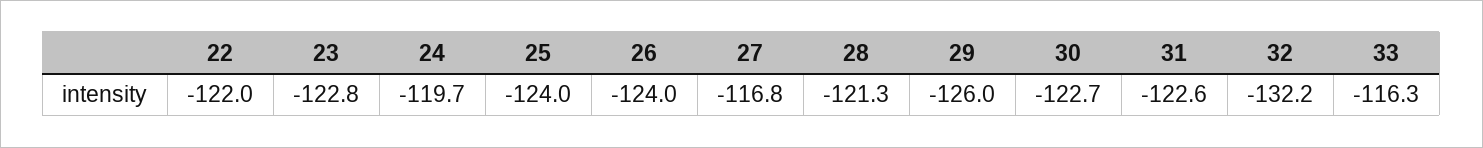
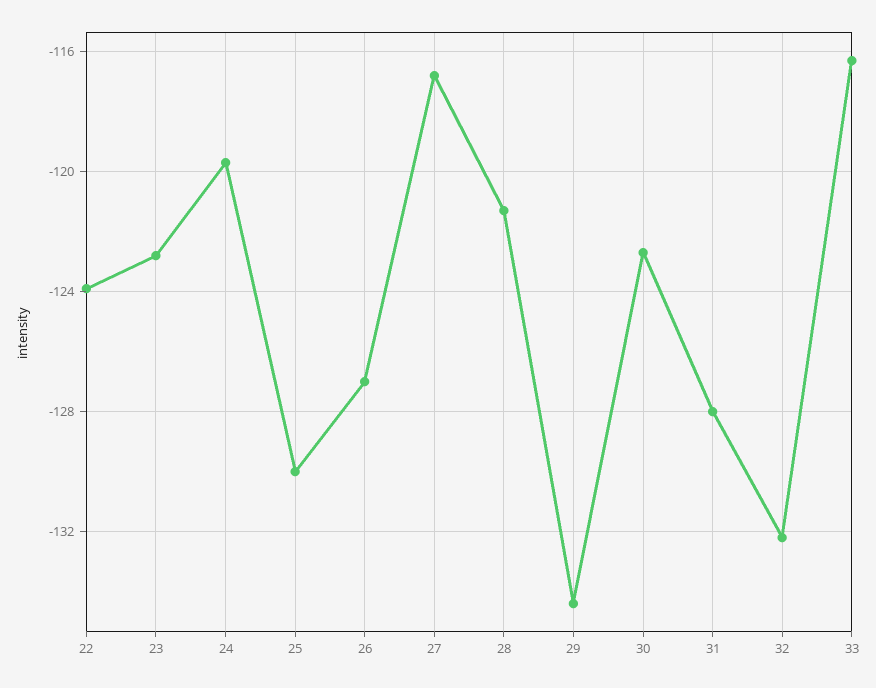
  {
-   "22": -122,
+   "22": -124,
    "23": -122.8,
    "24": -119.7,
-   "25": -124,
+   "25": -130,
-   "26": -124,
+   "26": -127,
    "27": -116.8,
    "28": -121.3,
-   "29": -126,
+   "29": -134.5,
    "30": -122.7,
-   "31": -122.6,
+   "31": -128,
    "32": -132.2,
    "33": -116.3
  }

